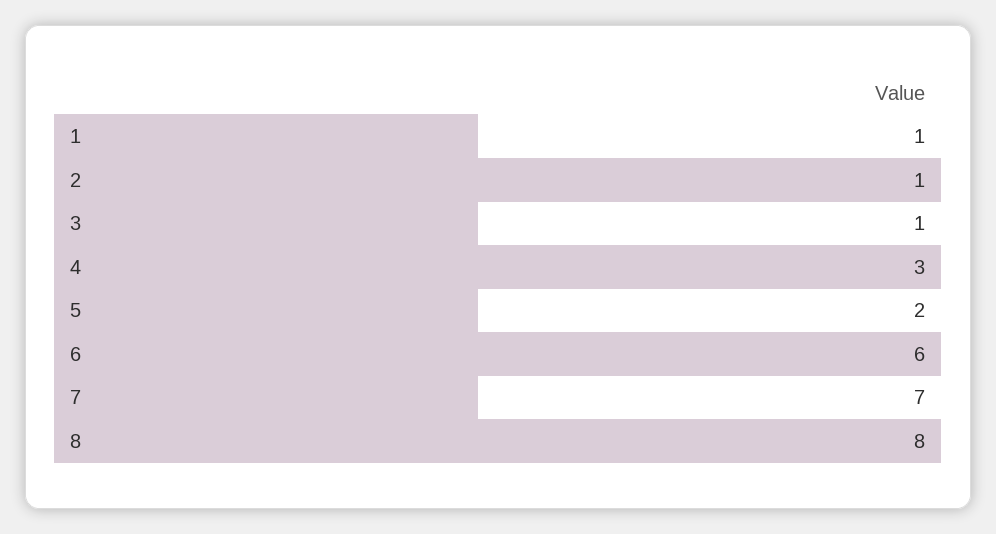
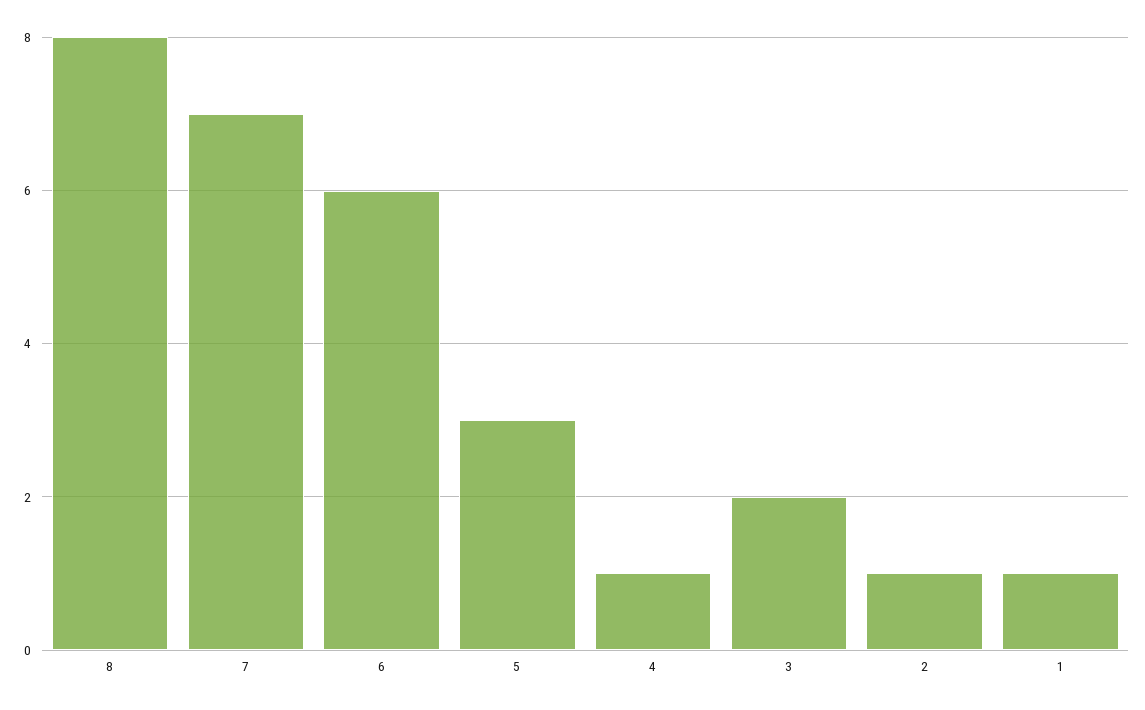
  {
    "1": 1,
    "2": 1,
-   "3": 1,
+   "3": 2,
-   "4": 3,
+   "4": 1,
-   "5": 2,
+   "5": 3,
    "6": 6,
    "7": 7,
    "8": 8
  }

